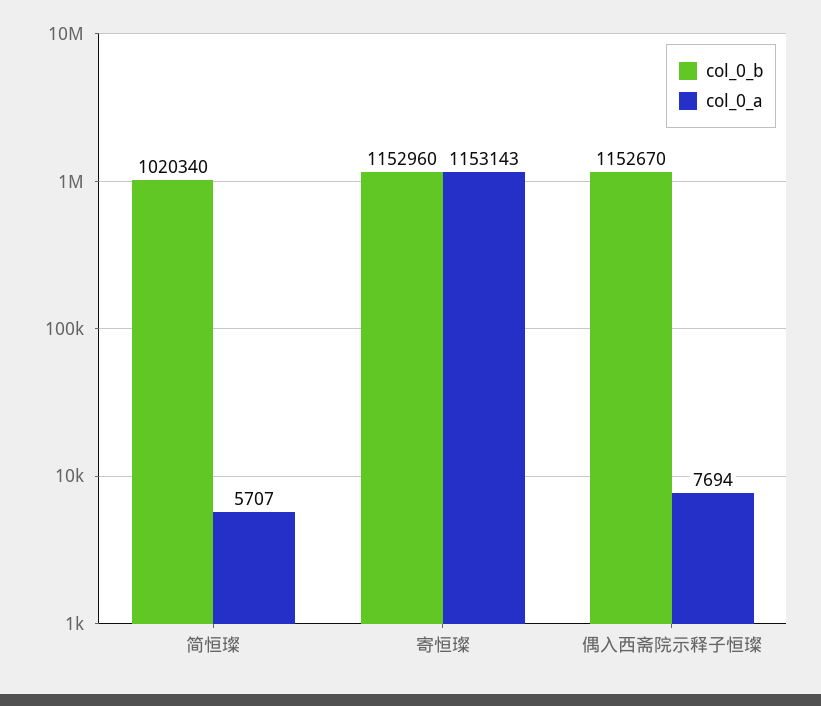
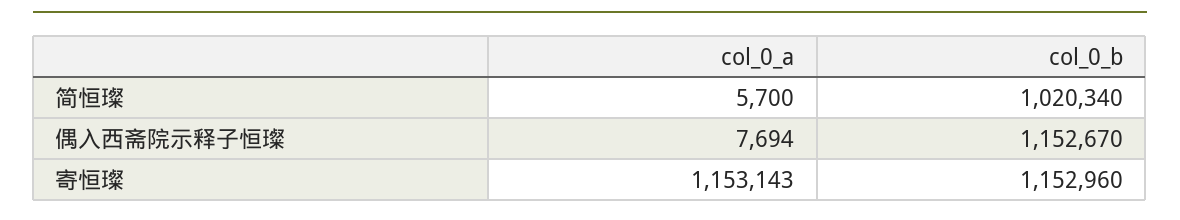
  {
    "col_0_b": {
      "简恒璨": 1020340,
      "寄恒璨": 1152960,
      "偶入西斋院示释子恒璨": 1152670
    },
    "col_0_a": {
-     "简恒璨": 5707,
+     "简恒璨": 5700,
      "寄恒璨": 1153143,
      "偶入西斋院示释子恒璨": 7694
    }
  }

